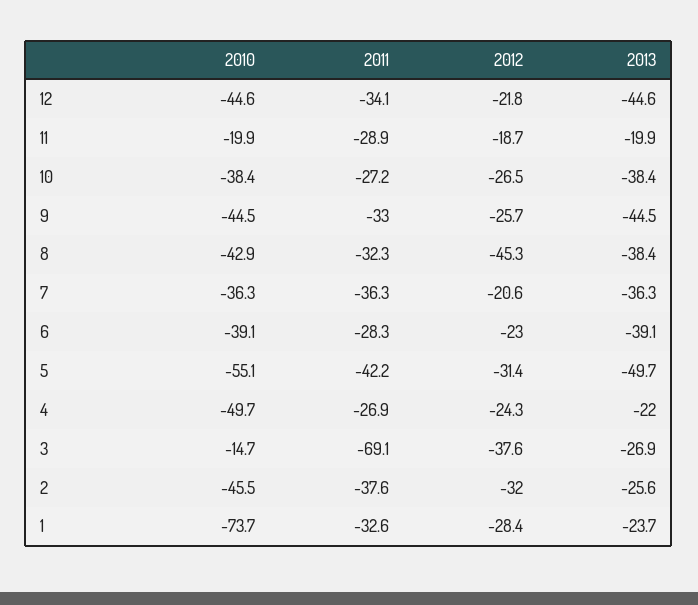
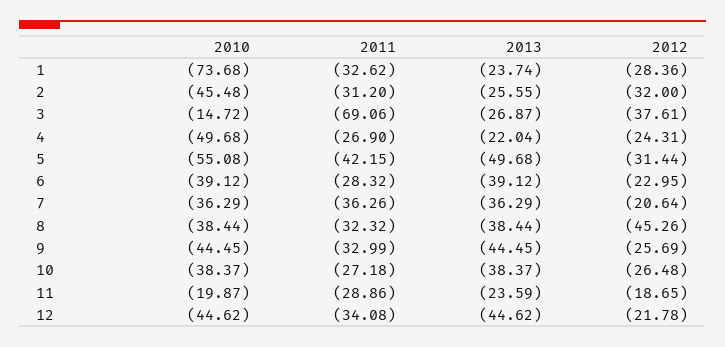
  {
    "2010": {
      "12": -44.62,
      "11": -19.87,
      "10": -38.37,
      "9": -44.45,
-     "8": -42.9,
+     "8": -38.44,
      "7": -36.29,
      "6": -39.12,
      "5": -55.08,
      "4": -49.68,
      "3": -14.72,
      "2": -45.48,
      "1": -73.68
    },
    "2011": {
      "12": -34.08,
      "11": -28.86,
      "10": -27.18,
      "9": -32.99,
      "8": -32.32,
      "7": -36.26,
      "6": -28.32,
      "5": -42.15,
      "4": -26.9,
      "3": -69.06,
-     "2": -37.6,
+     "2": -31.2,
      "1": -32.62
    },
    "2012": {
      "12": -21.78,
      "11": -18.65,
      "10": -26.48,
      "9": -25.69,
      "8": -45.26,
      "7": -20.64,
      "6": -22.95,
      "5": -31.44,
      "4": -24.31,
      "3": -37.61,
      "2": -32,
      "1": -28.36
    },
    "2013": {
      "12": -44.62,
-     "11": -19.9,
+     "11": -23.59,
      "10": -38.37,
      "9": -44.45,
      "8": -38.44,
      "7": -36.29,
      "6": -39.12,
      "5": -49.68,
      "4": -22.04,
      "3": -26.87,
      "2": -25.55,
      "1": -23.74
    }
  }

